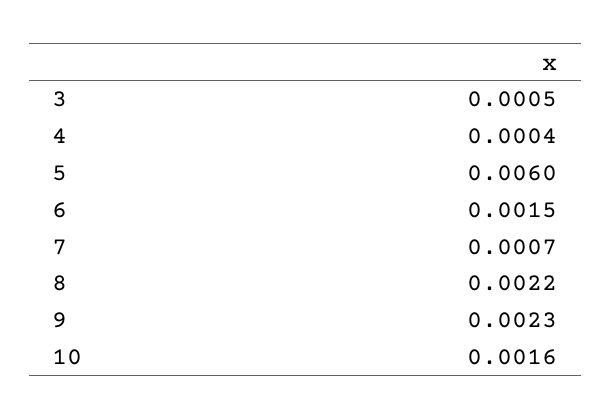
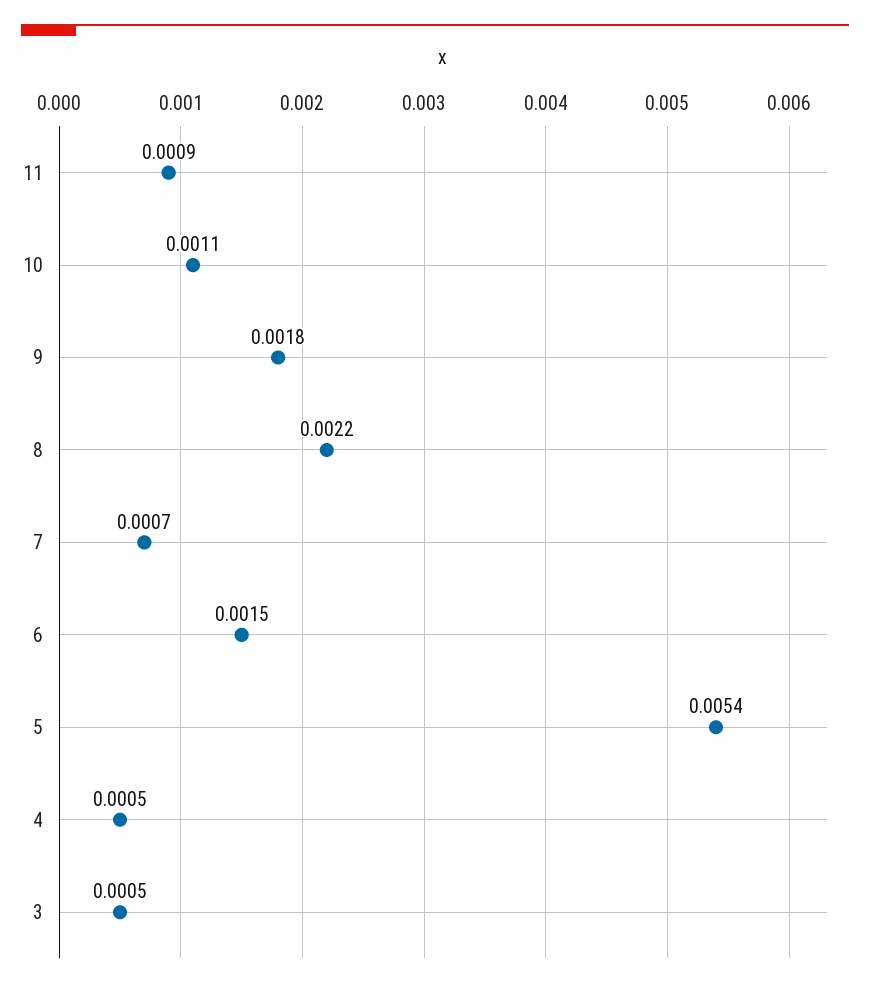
  {
    "3": 0.0005,
-   "4": 0.0004,
+   "4": 0.0005,
-   "5": 0.006,
+   "5": 0.0054,
    "6": 0.0015,
    "7": 0.0007,
    "8": 0.0022,
-   "9": 0.0023,
+   "9": 0.0018,
-   "10": 0.0016
+   "10": 0.0011,
+   "11": 0.0009
  }

